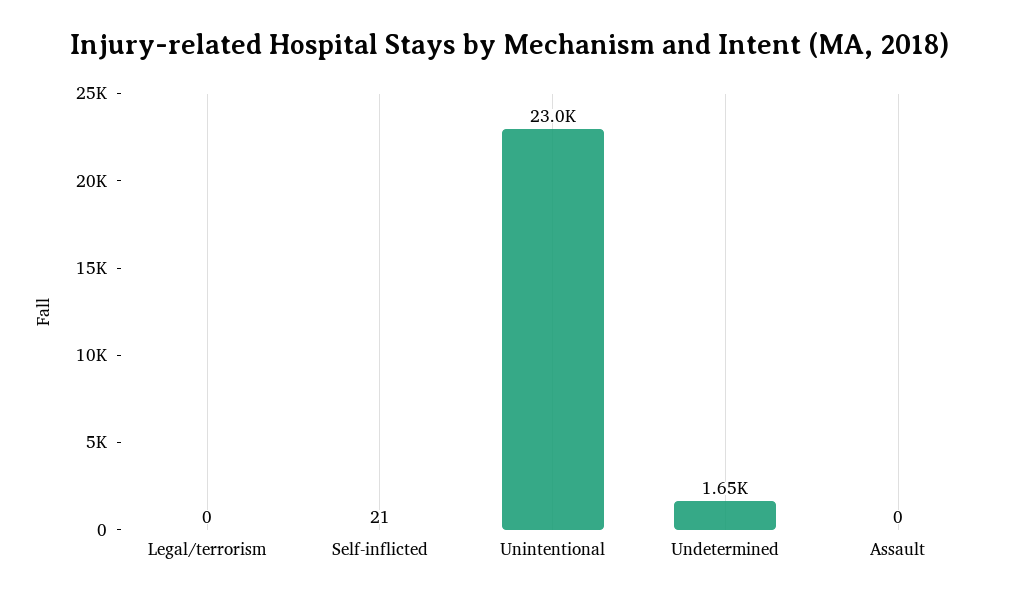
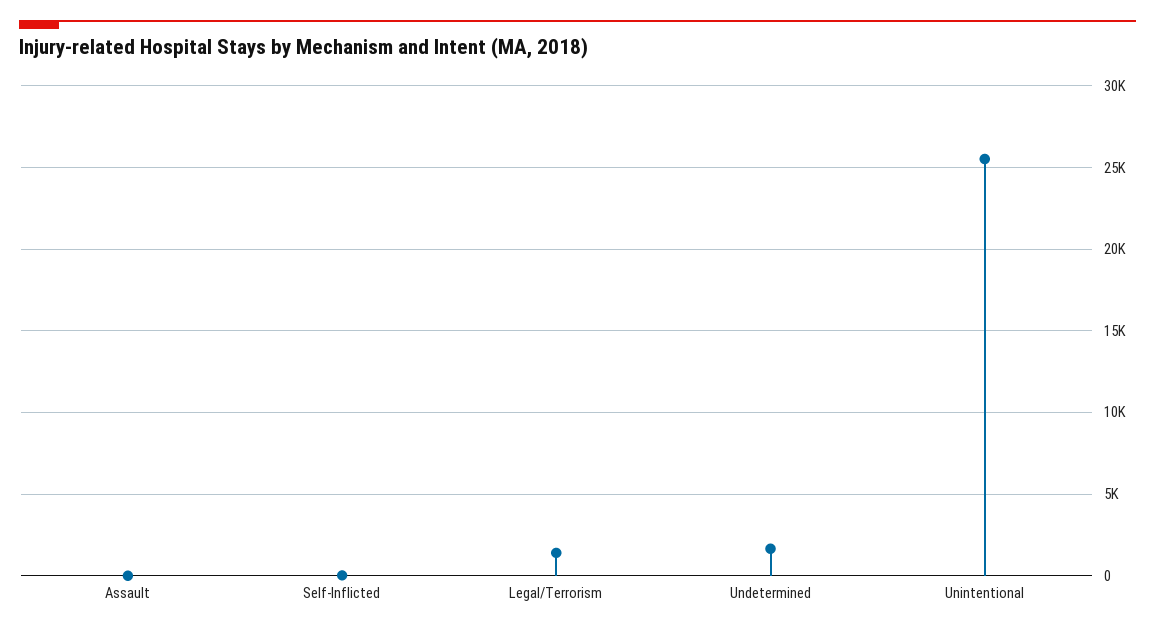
  {
-   "Legal/terrorism": 0,
+   "Legal/terrorism": 1500,
    "Self-inflicted": 21,
-   "Unintentional": 23000,
+   "Unintentional": 25500,
    "Undetermined": 1650,
    "Assault": 0
  }

